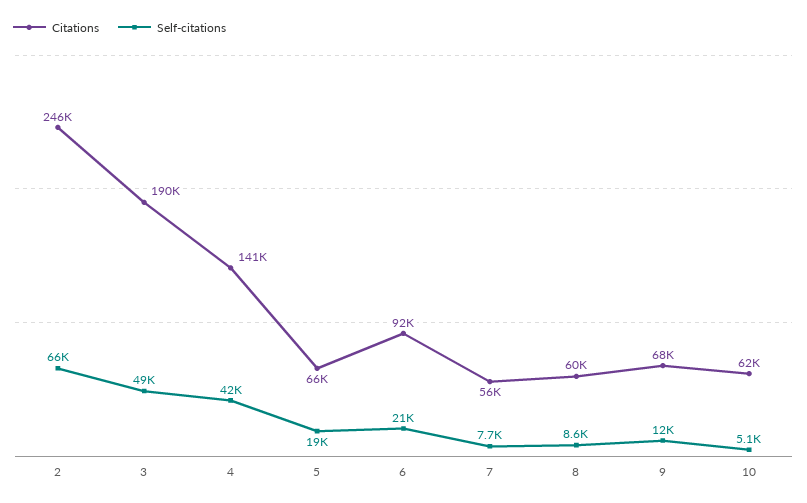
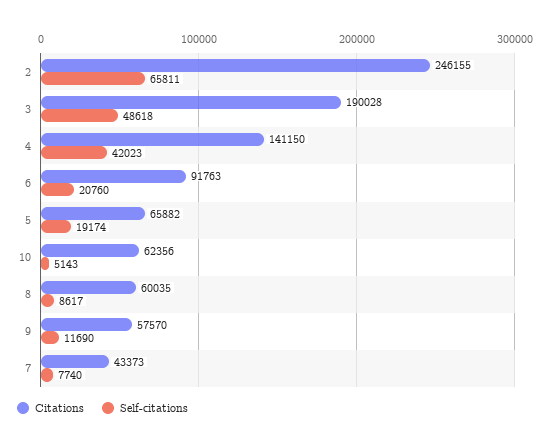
  {
    "Citations": {
      "2": 246155,
      "3": 190028,
      "4": 141150,
      "5": 65882,
      "6": 91763,
-     "7": 56000,
+     "7": 43373,
      "8": 60035,
-     "9": 68000,
+     "9": 57570,
      "10": 62356
    },
    "Self-citations": {
      "2": 65811,
      "3": 48618,
      "4": 42023,
      "5": 19174,
      "6": 20760,
      "7": 7740,
      "8": 8617,
      "9": 11690,
      "10": 5143
    }
  }

